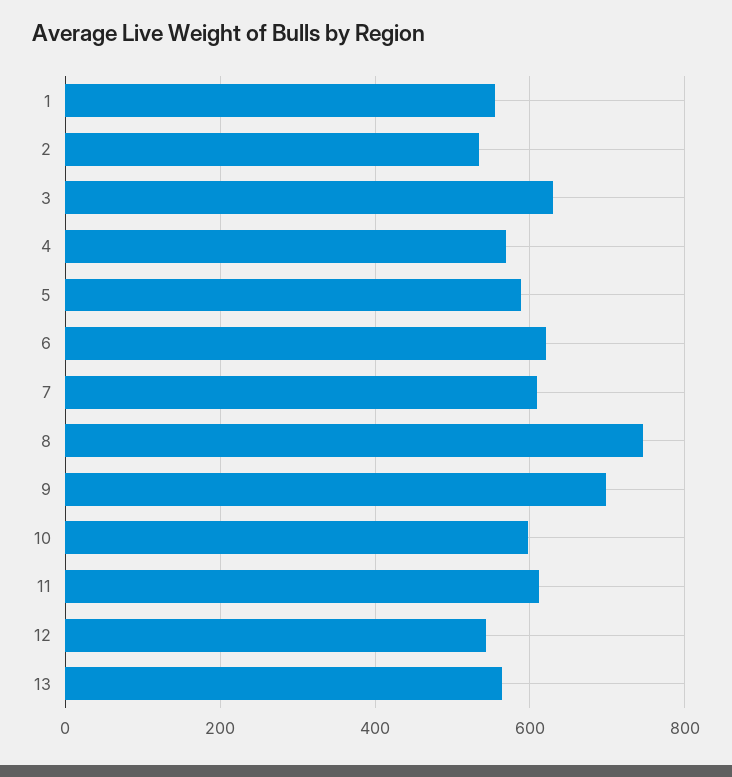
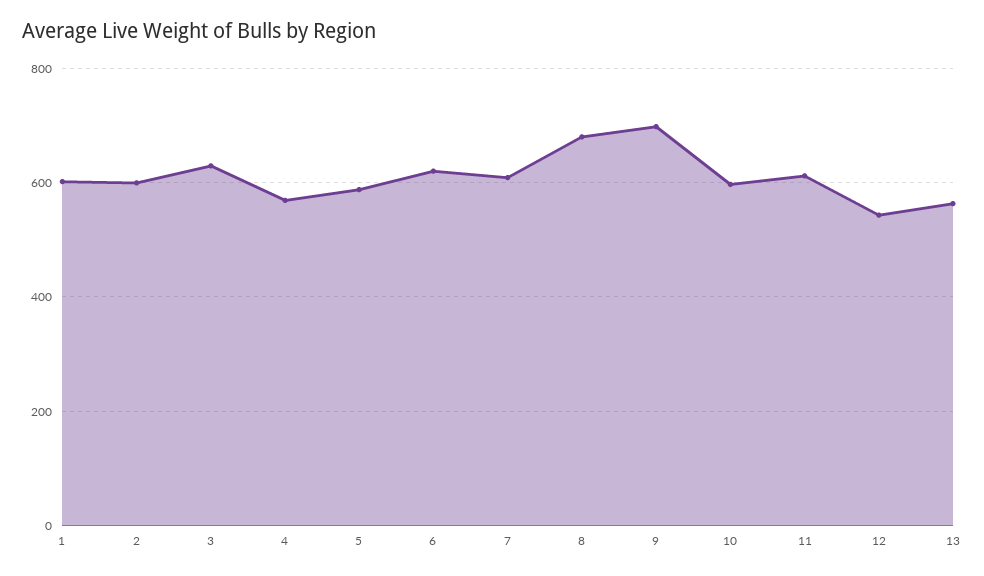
  {
-   "1": 560,
+   "1": 600,
-   "2": 540,
+   "2": 600,
    "3": 620,
    "4": 560,
    "5": 580,
    "6": 620,
    "7": 600,
-   "8": 740,
+   "8": 680,
    "9": 700,
    "10": 600,
    "11": 620,
    "12": 540,
    "13": 560
  }

